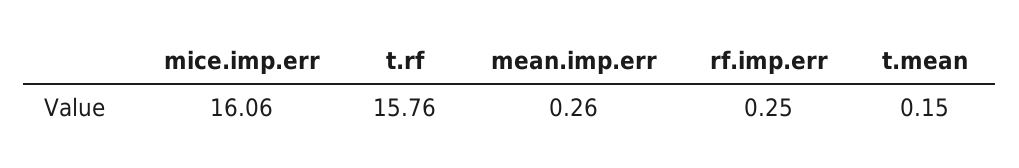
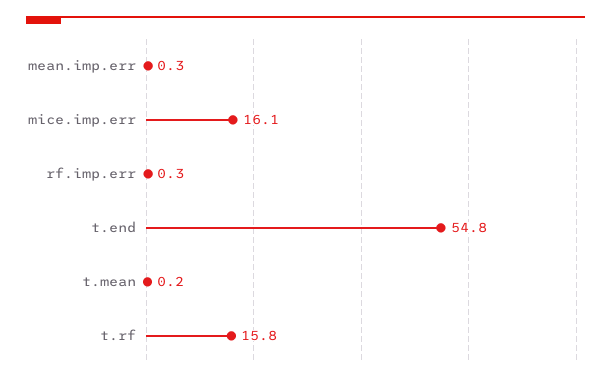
  {
    "mice.imp.err": 16.06,
    "t.rf": 15.76,
    "mean.imp.err": 0.26,
    "rf.imp.err": 0.25,
-   "t.mean": 0.15
+   "t.mean": 0.15,
+   "t.end": 54.8
  }

